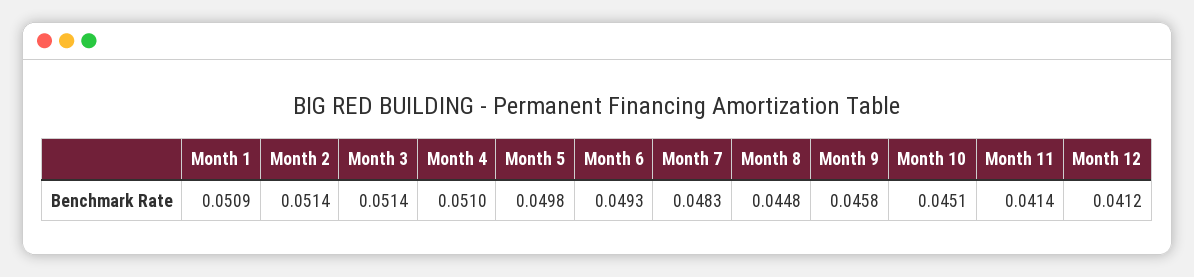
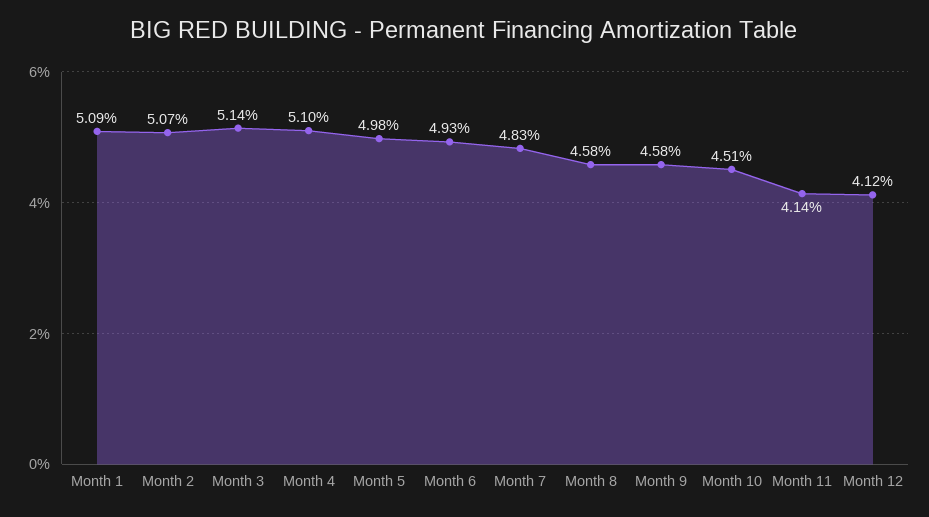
  {
    "Month 1": 0.0509,
-   "Month 2": 0.0514,
+   "Month 2": 0.0507,
    "Month 3": 0.0514,
    "Month 4": 0.051,
    "Month 5": 0.0498,
    "Month 6": 0.0493,
    "Month 7": 0.0483,
-   "Month 8": 0.0448,
+   "Month 8": 0.0458,
    "Month 9": 0.0458,
    "Month 10": 0.0451,
    "Month 11": 0.0414,
    "Month 12": 0.0412
  }

